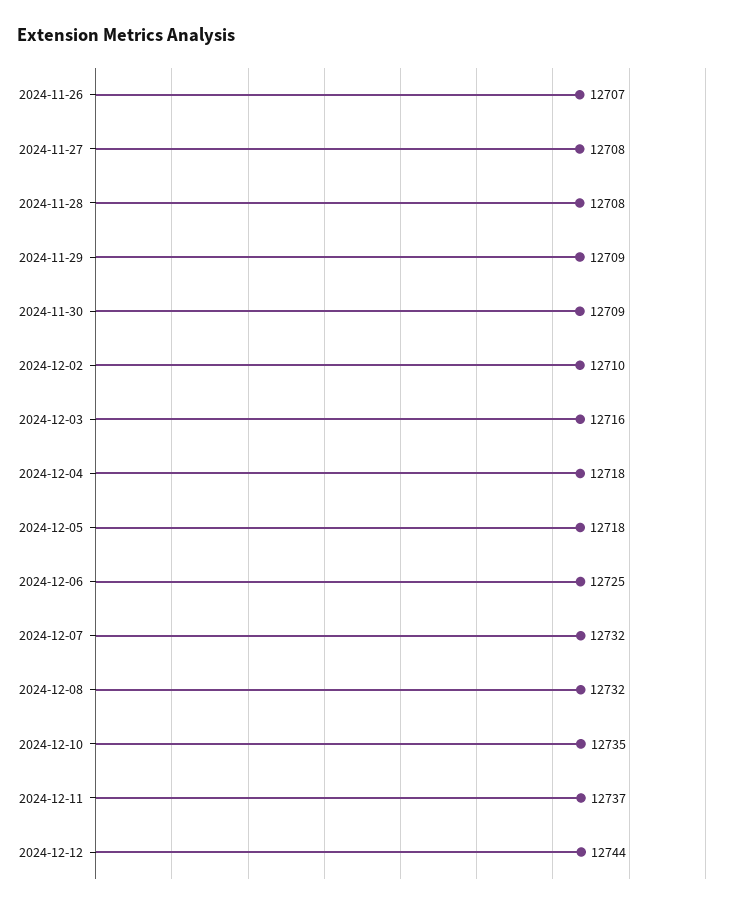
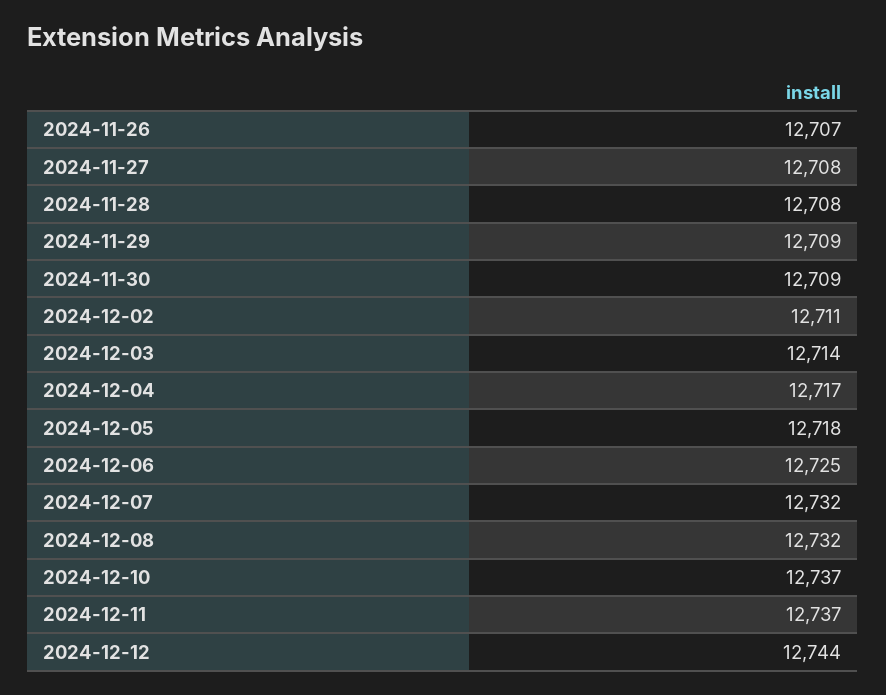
  {
    "2024-11-26": 12707,
    "2024-11-27": 12708,
    "2024-11-28": 12708,
    "2024-11-29": 12709,
    "2024-11-30": 12709,
-   "2024-12-02": 12710,
+   "2024-12-02": 12711,
-   "2024-12-03": 12716,
+   "2024-12-03": 12714,
-   "2024-12-04": 12718,
+   "2024-12-04": 12717,
    "2024-12-05": 12718,
    "2024-12-06": 12725,
    "2024-12-07": 12732,
    "2024-12-08": 12732,
-   "2024-12-10": 12735,
+   "2024-12-10": 12737,
    "2024-12-11": 12737,
    "2024-12-12": 12744
  }

